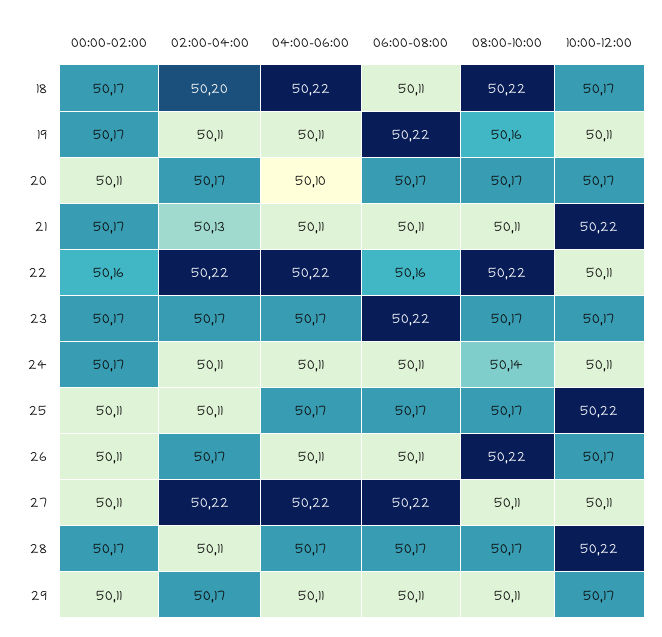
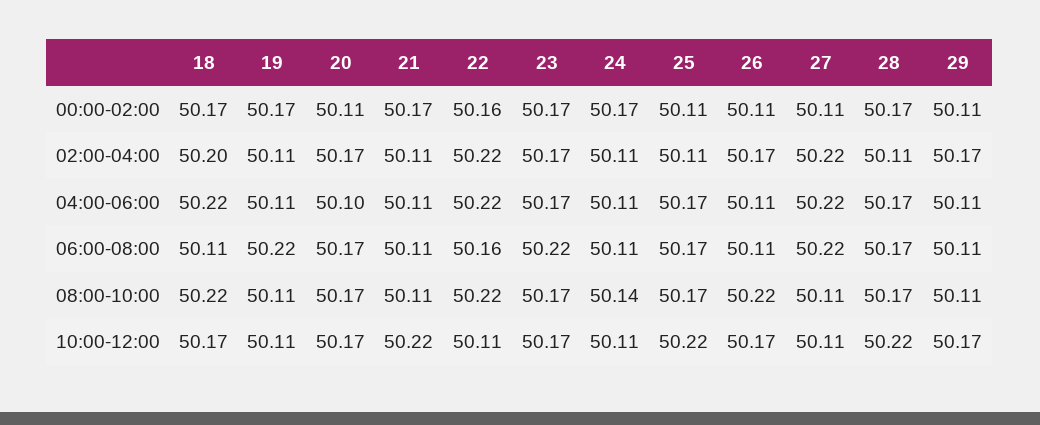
  {
    "00:00-02:00": {
      "18": 50.17,
      "19": 50.17,
      "20": 50.11,
      "21": 50.17,
      "22": 50.16,
      "23": 50.17,
      "24": 50.17,
      "25": 50.11,
      "26": 50.11,
      "27": 50.11,
      "28": 50.17,
      "29": 50.11
    },
    "02:00-04:00": {
      "18": 50.2,
      "19": 50.11,
      "20": 50.17,
-     "21": 50.13,
+     "21": 50.11,
      "22": 50.22,
      "23": 50.17,
      "24": 50.11,
      "25": 50.11,
      "26": 50.17,
      "27": 50.22,
      "28": 50.11,
      "29": 50.17
    },
    "04:00-06:00": {
      "18": 50.22,
      "19": 50.11,
      "20": 50.1,
      "21": 50.11,
      "22": 50.22,
      "23": 50.17,
      "24": 50.11,
      "25": 50.17,
      "26": 50.11,
      "27": 50.22,
      "28": 50.17,
      "29": 50.11
    },
    "06:00-08:00": {
      "18": 50.11,
      "19": 50.22,
      "20": 50.17,
      "21": 50.11,
      "22": 50.16,
      "23": 50.22,
      "24": 50.11,
      "25": 50.17,
      "26": 50.11,
      "27": 50.22,
      "28": 50.17,
      "29": 50.11
    },
    "08:00-10:00": {
      "18": 50.22,
-     "19": 50.16,
+     "19": 50.11,
      "20": 50.17,
      "21": 50.11,
      "22": 50.22,
      "23": 50.17,
      "24": 50.14,
      "25": 50.17,
      "26": 50.22,
      "27": 50.11,
      "28": 50.17,
      "29": 50.11
    },
    "10:00-12:00": {
      "18": 50.17,
      "19": 50.11,
      "20": 50.17,
      "21": 50.22,
      "22": 50.11,
      "23": 50.17,
      "24": 50.11,
      "25": 50.22,
      "26": 50.17,
      "27": 50.11,
      "28": 50.22,
      "29": 50.17
    }
  }

